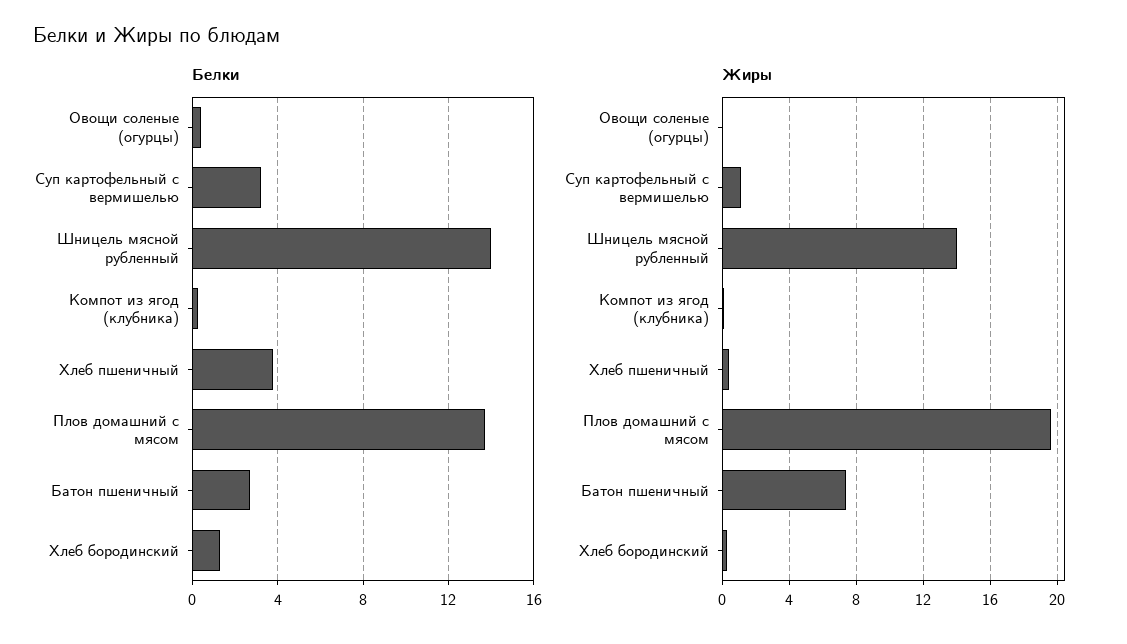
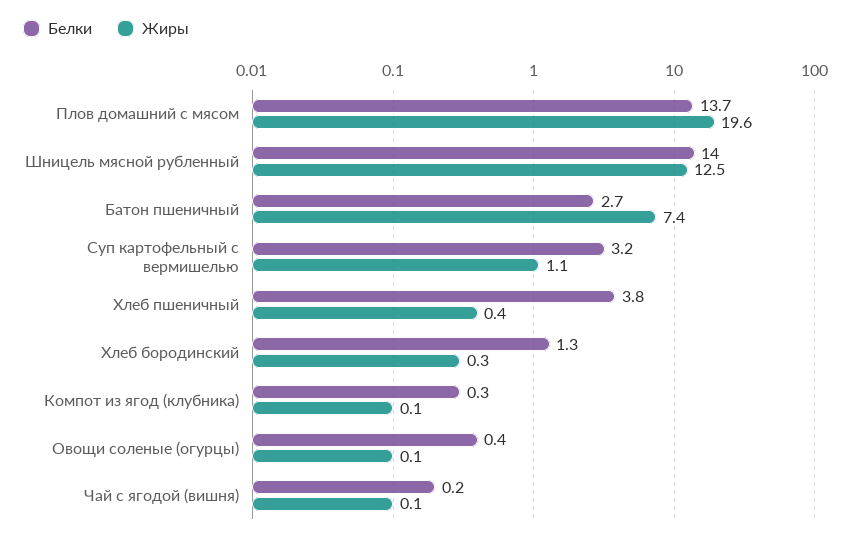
  {
    "Белки": {
      "Овощи соленые (огурцы)": 0.4,
      "Суп картофельный с вермишелью": 3.2,
      "Шницель мясной рубленный": 14,
      "Компот из ягод (клубника)": 0.3,
      "Хлеб пшеничный": 3.8,
      "Плов домашний с мясом": 13.7,
      "Батон пшеничный": 2.7,
-     "Хлеб бородинский": 1.3
+     "Хлеб бородинский": 1.3,
+     "Чай с ягодой (вишня)": 0.2
    },
    "Жиры": {
      "Овощи соленые (огурцы)": 0.1,
      "Суп картофельный с вермишелью": 1.1,
-     "Шницель мясной рубленный": 14,
+     "Шницель мясной рубленный": 12.5,
      "Компот из ягод (клубника)": 0.1,
      "Хлеб пшеничный": 0.4,
      "Плов домашний с мясом": 19.6,
      "Батон пшеничный": 7.4,
-     "Хлеб бородинский": 0.3
+     "Хлеб бородинский": 0.3,
+     "Чай с ягодой (вишня)": 0.1
    }
  }

